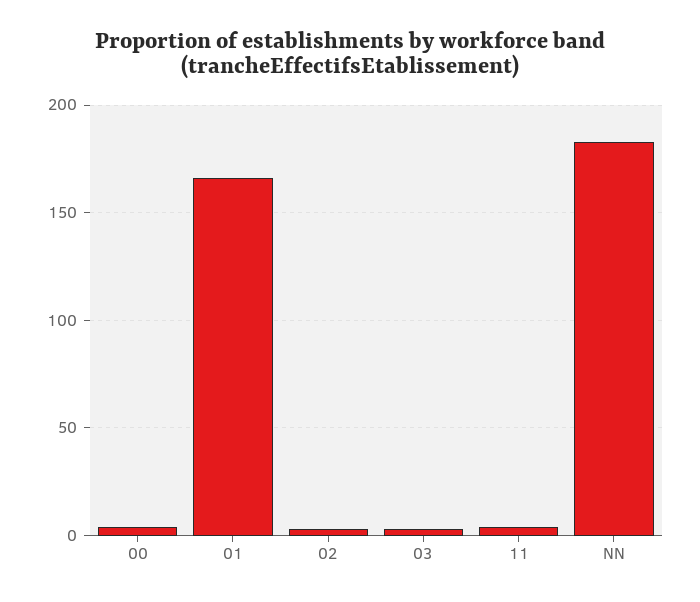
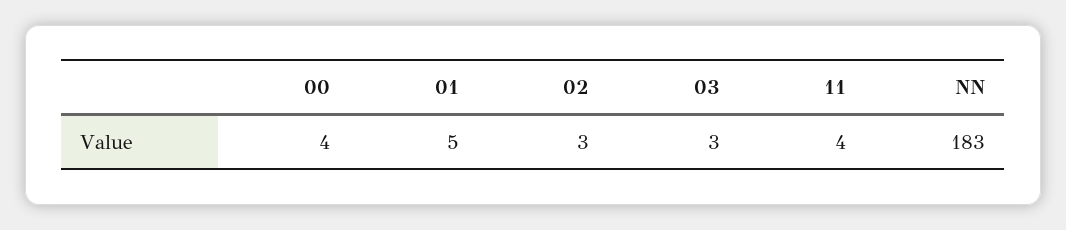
  {
    "00": 4,
-   "01": 165,
+   "01": 5,
    "02": 3,
    "03": 3,
    "11": 4,
    "NN": 183
  }

